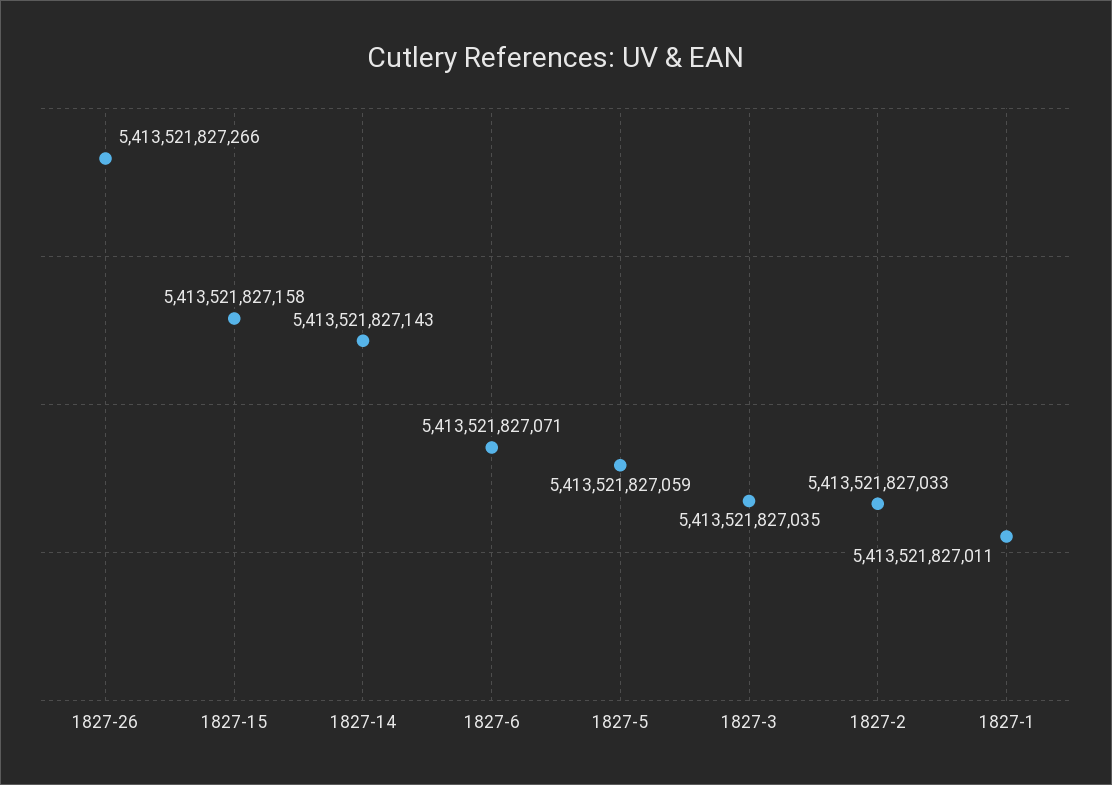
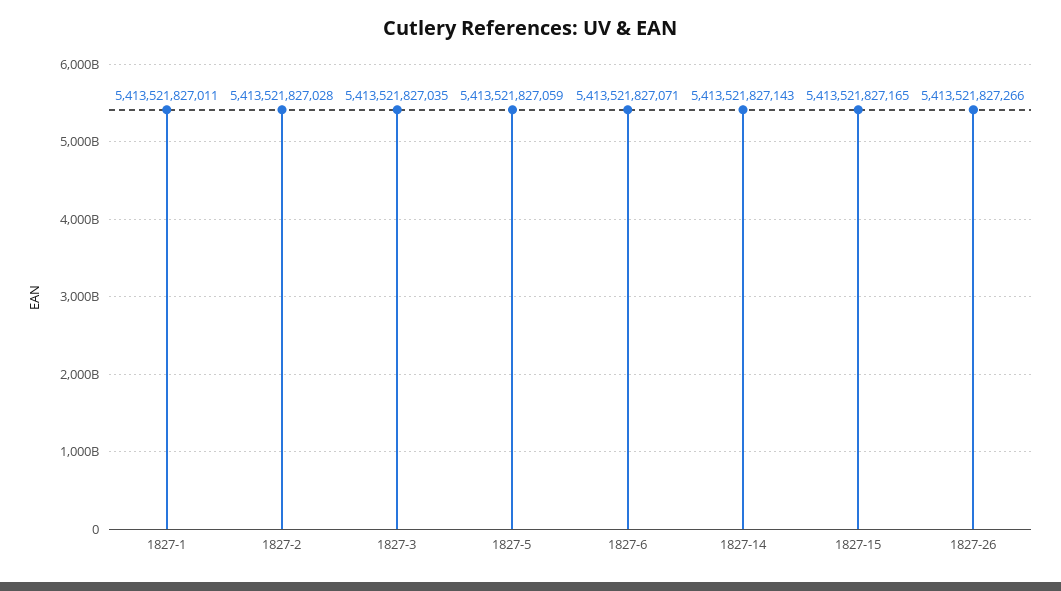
  {
    "1827-26": 5413521827266,
-   "1827-15": 5413521827158,
+   "1827-15": 5413521827165,
    "1827-14": 5413521827143,
    "1827-6": 5413521827071,
    "1827-5": 5413521827059,
    "1827-3": 5413521827035,
-   "1827-2": 5413521827033,
+   "1827-2": 5413521827028,
    "1827-1": 5413521827011
  }

